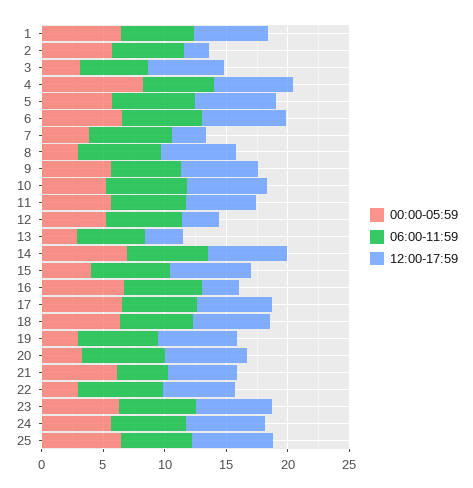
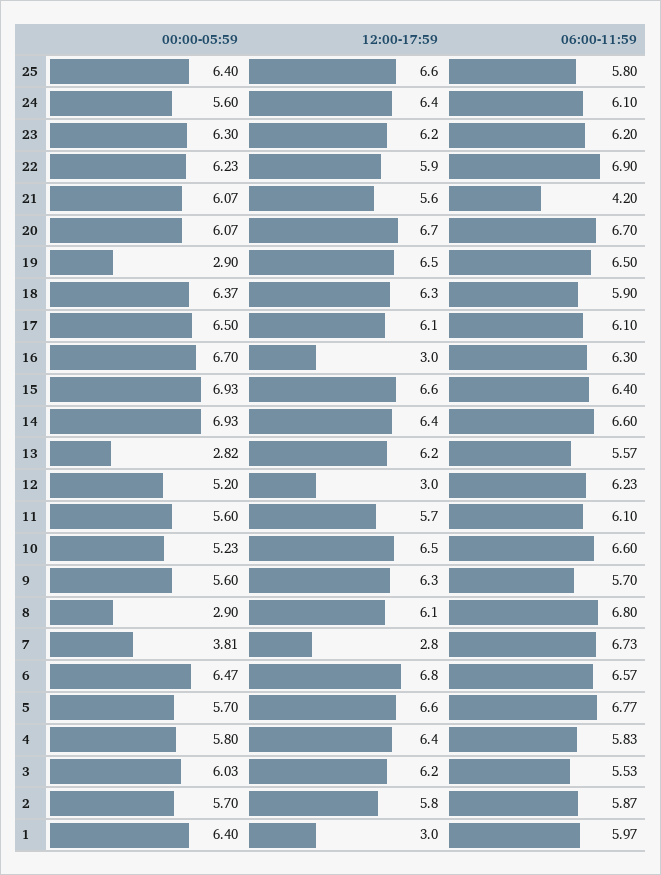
  {
    "00:00-05:59": {
      "1": 6.4,
      "2": 5.7,
-     "3": 3,
+     "3": 6.03,
-     "4": 8,
+     "4": 5.8,
      "5": 5.7,
      "6": 6.47,
      "7": 3.81,
      "8": 2.9,
      "9": 5.6,
      "10": 5.23,
      "11": 5.6,
      "12": 5.2,
      "13": 2.82,
      "14": 6.93,
-     "15": 4,
+     "15": 6.93,
      "16": 6.7,
      "17": 6.5,
      "18": 6.37,
      "19": 2.9,
-     "20": 3,
+     "20": 6.07,
      "21": 6.07,
-     "22": 3,
+     "22": 6.23,
      "23": 6.3,
      "24": 5.6,
      "25": 6.4
    },
    "06:00-11:59": {
      "1": 5.97,
      "2": 5.87,
      "3": 5.53,
      "4": 5.83,
      "5": 6.77,
      "6": 6.57,
      "7": 6.73,
      "8": 6.8,
      "9": 5.7,
      "10": 6.6,
      "11": 6.1,
      "12": 6.23,
      "13": 5.57,
      "14": 6.6,
      "15": 6.4,
      "16": 6.3,
      "17": 6.1,
      "18": 5.9,
      "19": 6.5,
      "20": 6.7,
      "21": 4.2,
      "22": 6.9,
      "23": 6.2,
      "24": 6.1,
      "25": 5.8
    },
    "12:00-17:59": {
-     "1": 6,
+     "1": 3,
-     "2": 2,
+     "2": 5.8,
      "3": 6.2,
      "4": 6.4,
      "5": 6.6,
      "6": 6.8,
      "7": 2.8,
      "8": 6.1,
      "9": 6.3,
      "10": 6.5,
      "11": 5.7,
      "12": 3,
-     "13": 3,
+     "13": 6.2,
      "14": 6.4,
      "15": 6.6,
      "16": 3,
      "17": 6.1,
      "18": 6.3,
      "19": 6.5,
      "20": 6.7,
      "21": 5.6,
      "22": 5.9,
      "23": 6.2,
      "24": 6.4,
      "25": 6.6
    }
  }

